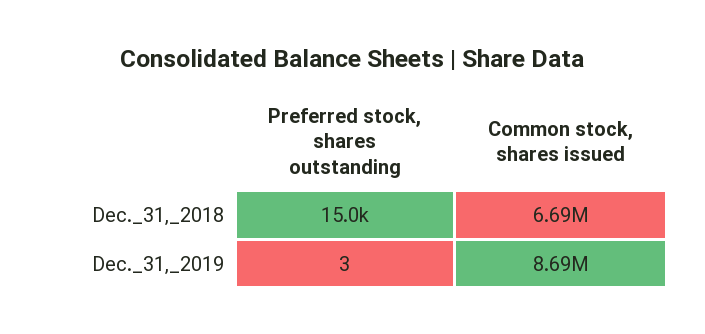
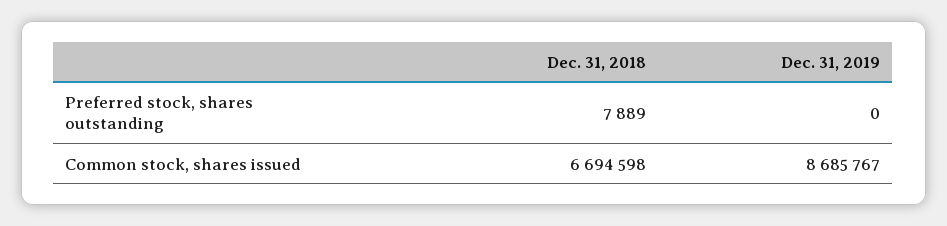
  {
    "Preferred stock, shares outstanding": {
-     "Dec._31,_2018": 15000,
+     "Dec._31,_2018": 7889,
-     "Dec._31,_2019": 3
+     "Dec._31,_2019": 0
    },
    "Common stock, shares issued": {
      "Dec._31,_2018": 6694598,
      "Dec._31,_2019": 8685767
    }
  }

